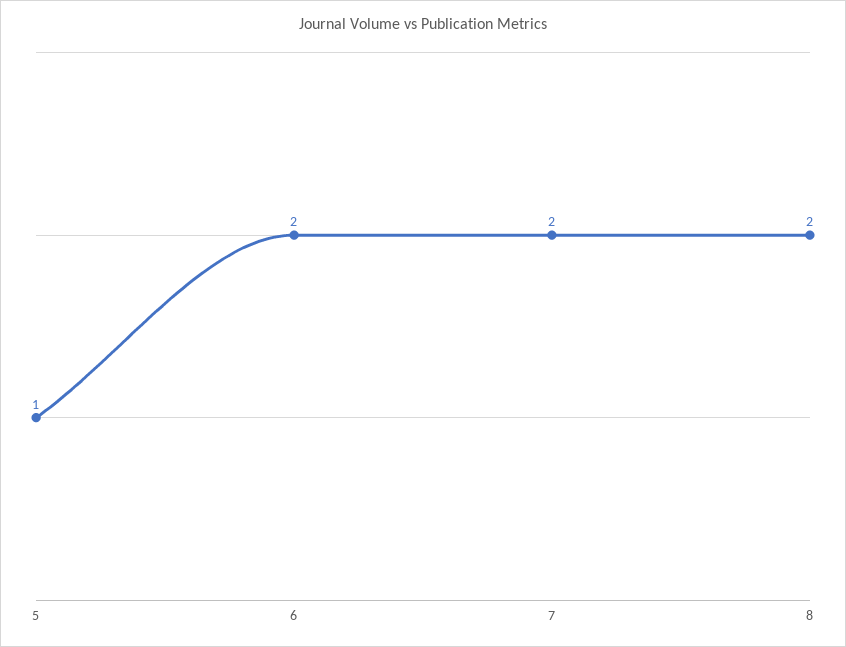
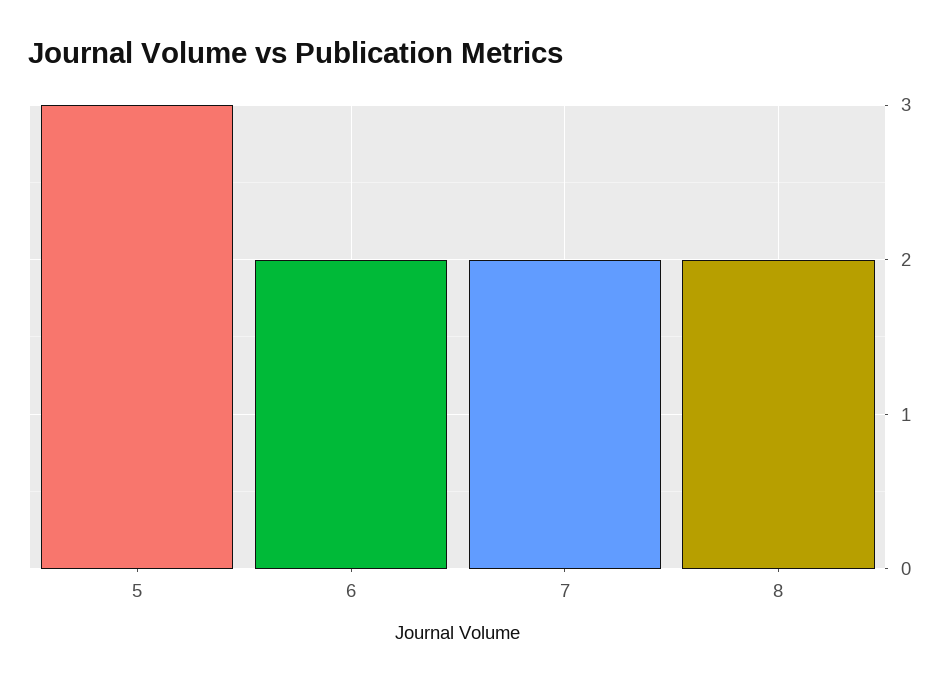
  {
-   "5": 1,
+   "5": 3,
    "6": 2,
    "7": 2,
    "8": 2
  }

